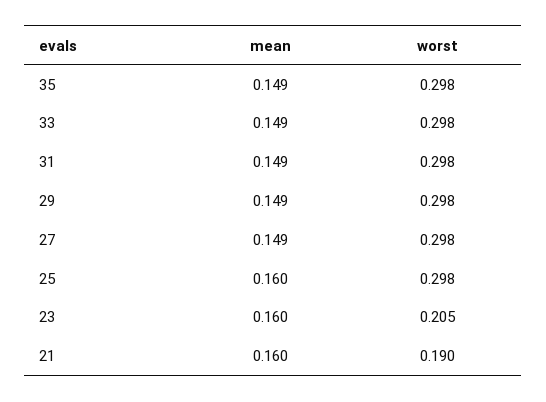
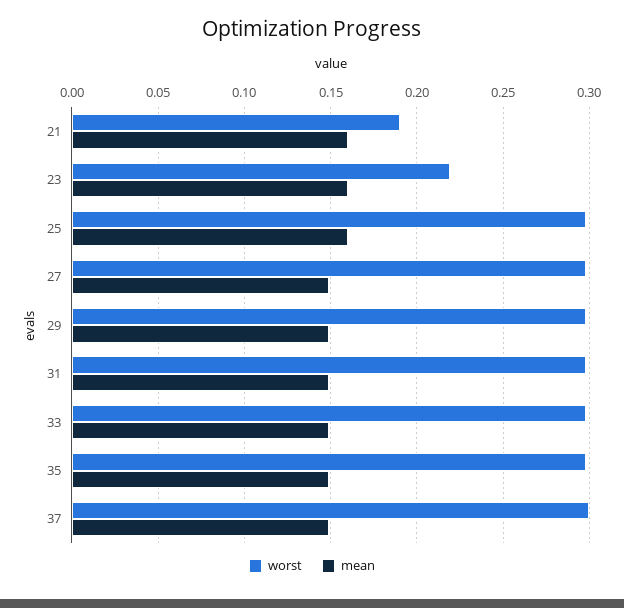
  {
    "mean": {
      "35": 0.149,
      "33": 0.149,
      "31": 0.149,
      "29": 0.149,
      "27": 0.149,
      "25": 0.16,
      "23": 0.16,
-     "21": 0.16
+     "21": 0.16,
+     "37": 0.15
    },
    "worst": {
      "35": 0.298,
      "33": 0.298,
      "31": 0.298,
      "29": 0.298,
      "27": 0.298,
      "25": 0.298,
-     "23": 0.205,
+     "23": 0.22,
-     "21": 0.19
+     "21": 0.19,
+     "37": 0.3
    }
  }

